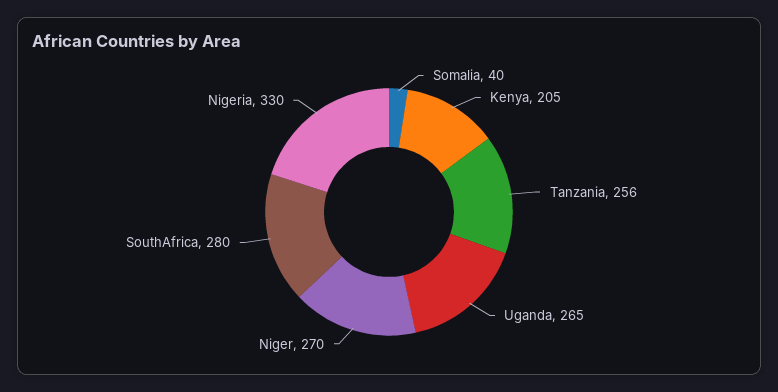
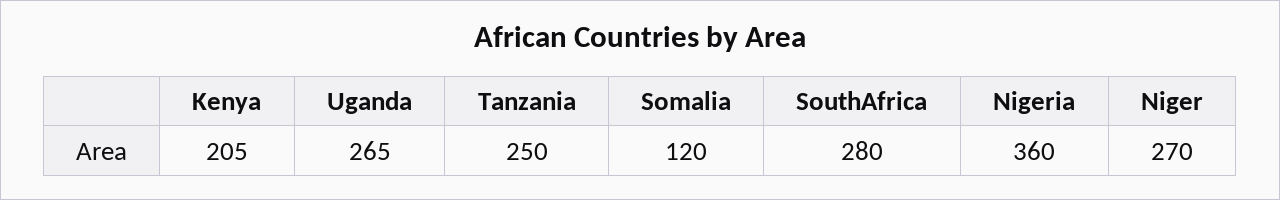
  {
-   "Somalia": 40,
+   "Somalia": 120,
    "Kenya": 205,
-   "Tanzania": 256,
+   "Tanzania": 250,
    "Uganda": 265,
    "Niger": 270,
    "SouthAfrica": 280,
-   "Nigeria": 330
+   "Nigeria": 360
  }

